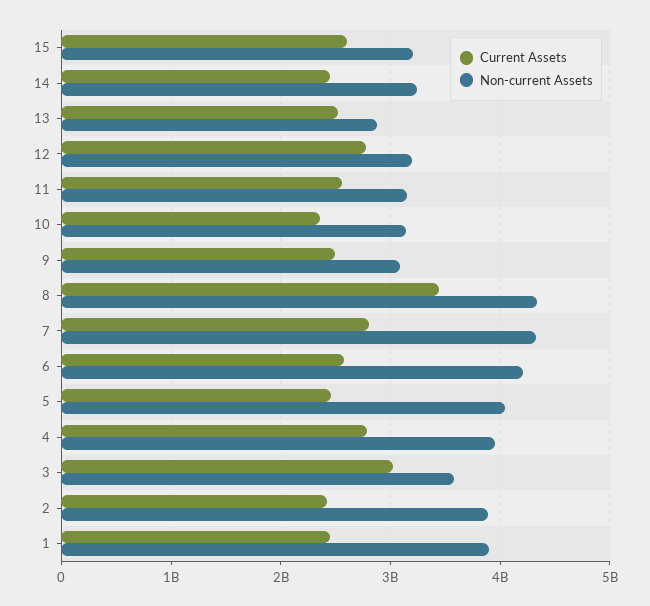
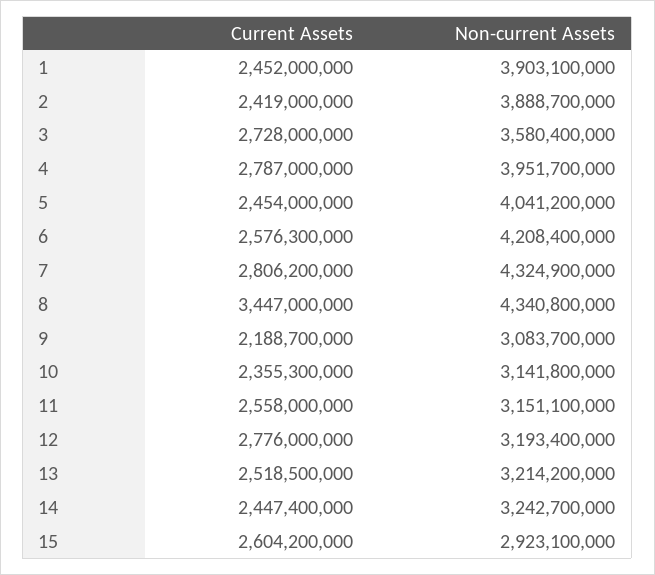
  {
    "Current Assets": {
      "15": 2604200000,
      "14": 2447400000,
      "13": 2518500000,
      "12": 2776000000,
      "11": 2558000000,
      "10": 2355300000,
-     "9": 2500000000,
+     "9": 2188700000,
      "8": 3447000000,
      "7": 2806200000,
      "6": 2576300000,
      "5": 2454000000,
      "4": 2787000000,
-     "3": 3000000000,
+     "3": 2728000000,
      "2": 2419000000,
      "1": 2452000000
    },
    "Non-current Assets": {
-     "15": 3200000000,
+     "15": 2923100000,
      "14": 3242700000,
-     "13": 2900000000,
+     "13": 3214200000,
      "12": 3193400000,
      "11": 3151100000,
      "10": 3141800000,
      "9": 3083700000,
      "8": 4340800000,
      "7": 4324900000,
      "6": 4208400000,
      "5": 4041200000,
      "4": 3951700000,
      "3": 3580400000,
      "2": 3888700000,
      "1": 3903100000
    }
  }

